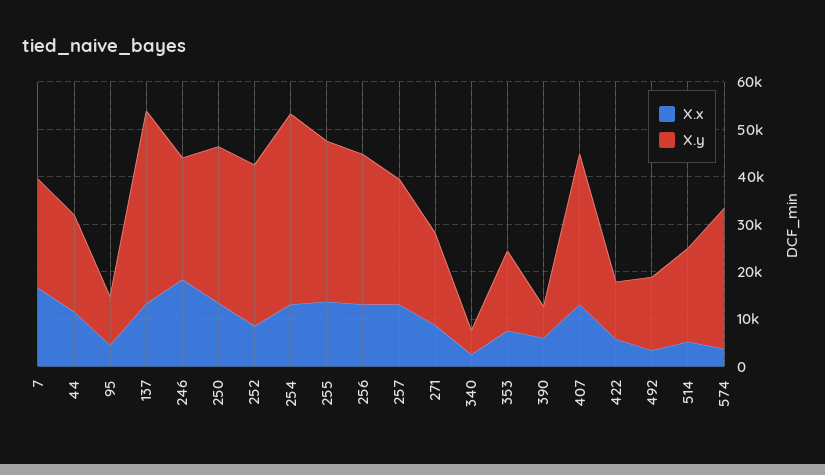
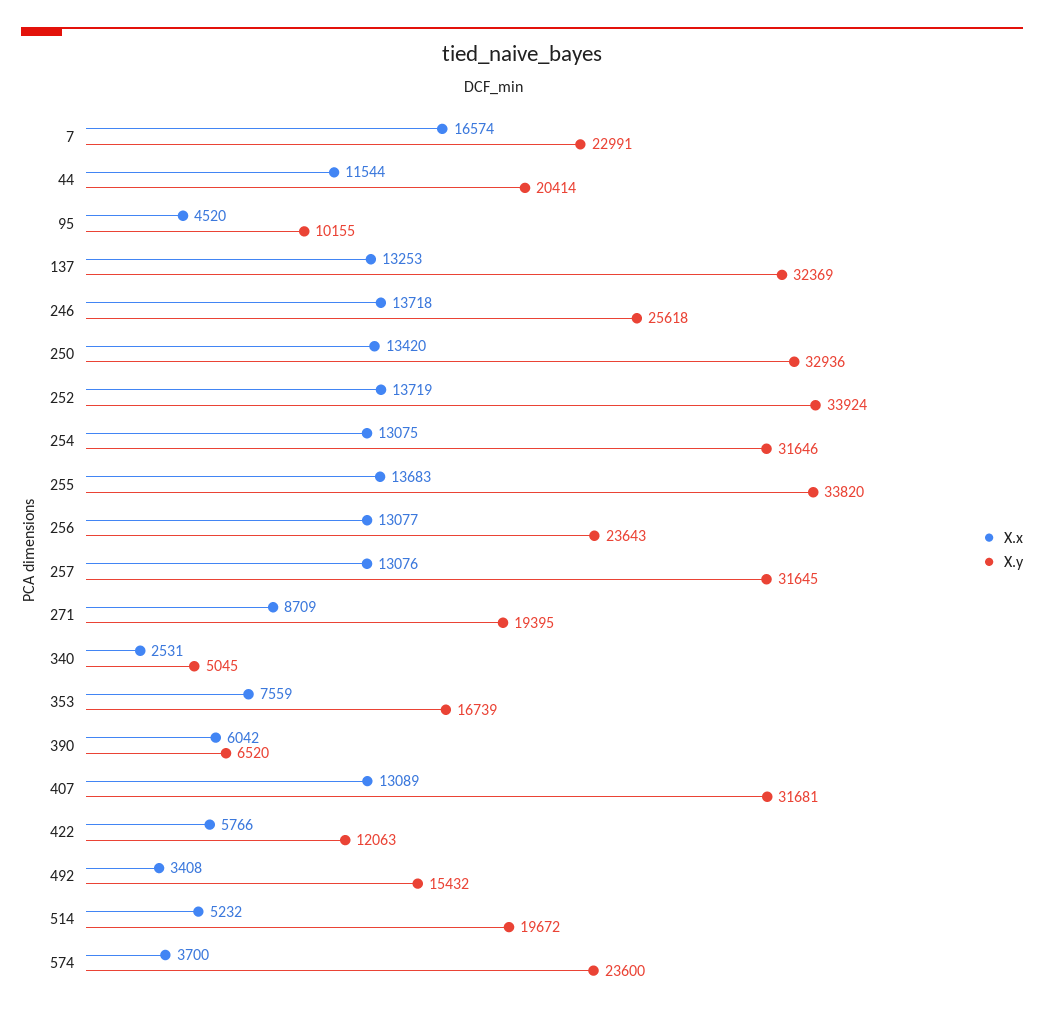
  {
    "X.x": {
      "7": 16574,
      "44": 11544,
      "95": 4520,
      "137": 13253,
-     "246": 18000,
+     "246": 13718,
      "250": 13420,
-     "252": 8000,
+     "252": 13719,
      "254": 13075,
      "255": 13683,
      "256": 13077,
      "257": 13076,
      "271": 8709,
      "340": 2531,
      "353": 7559,
      "390": 6042,
      "407": 13089,
      "422": 5766,
      "492": 3408,
      "514": 5232,
      "574": 3700
    },
    "X.y": {
      "7": 22991,
      "44": 20414,
      "95": 10155,
-     "137": 40000,
+     "137": 32369,
      "246": 25618,
      "250": 32936,
      "252": 33924,
-     "254": 40000,
+     "254": 31646,
      "255": 33820,
-     "256": 32000,
+     "256": 23643,
-     "257": 26000,
+     "257": 31645,
      "271": 19395,
      "340": 5045,
      "353": 16739,
      "390": 6520,
      "407": 31681,
      "422": 12063,
      "492": 15432,
      "514": 19672,
-     "574": 30000
+     "574": 23600
    }
  }

